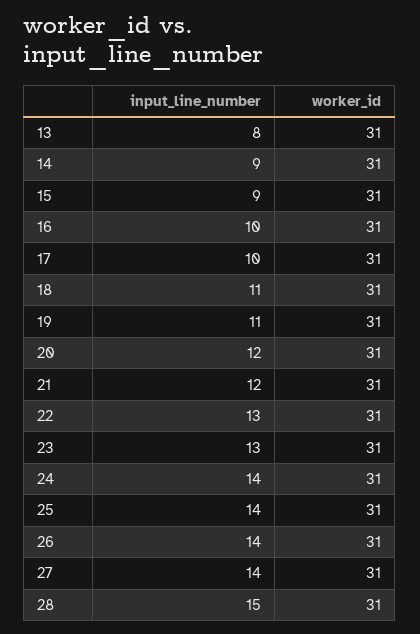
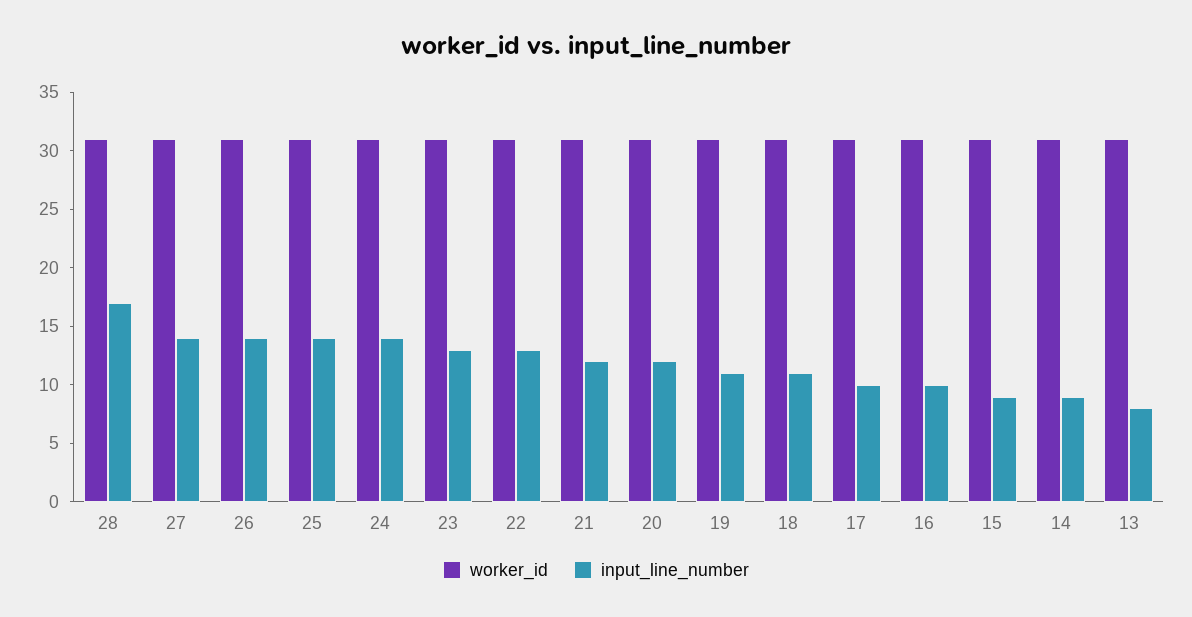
  {
    "input_line_number": {
      "13": 8,
      "14": 9,
      "15": 9,
      "16": 10,
      "17": 10,
      "18": 11,
      "19": 11,
      "20": 12,
      "21": 12,
      "22": 13,
      "23": 13,
      "24": 14,
      "25": 14,
      "26": 14,
      "27": 14,
-     "28": 15
+     "28": 17
    },
    "worker_id": {
      "13": 31,
      "14": 31,
      "15": 31,
      "16": 31,
      "17": 31,
      "18": 31,
      "19": 31,
      "20": 31,
      "21": 31,
      "22": 31,
      "23": 31,
      "24": 31,
      "25": 31,
      "26": 31,
      "27": 31,
      "28": 31
    }
  }

